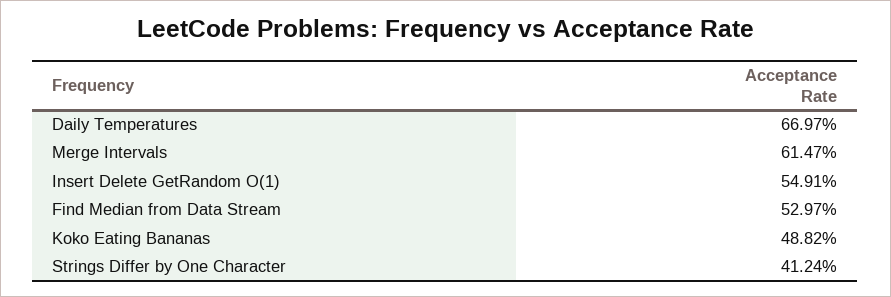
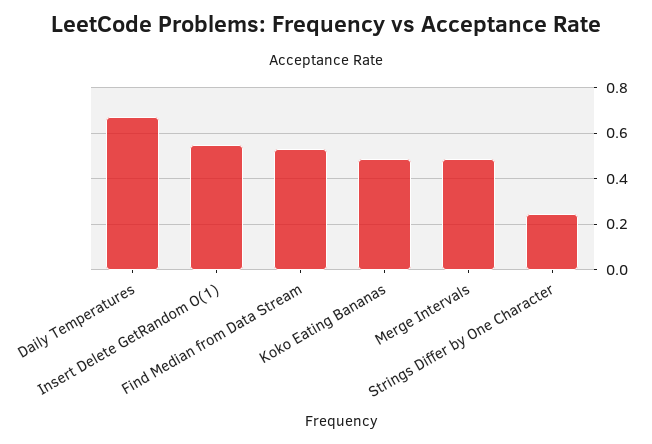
  {
    "Daily Temperatures": 0.6697,
-   "Merge Intervals": 0.6147,
+   "Merge Intervals": 0.5,
    "Insert Delete GetRandom O(1)": 0.5491,
    "Find Median from Data Stream": 0.5297,
    "Koko Eating Bananas": 0.4882,
-   "Strings Differ by One Character": 0.4124
+   "Strings Differ by One Character": 0.25
  }

